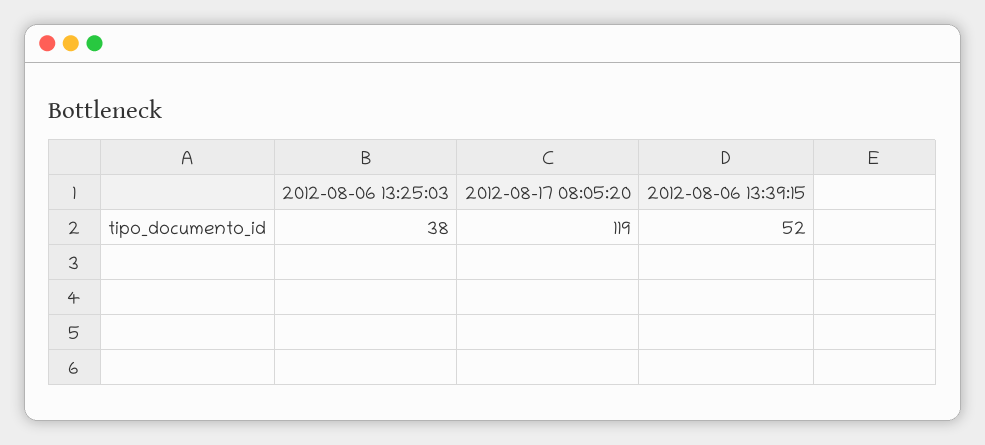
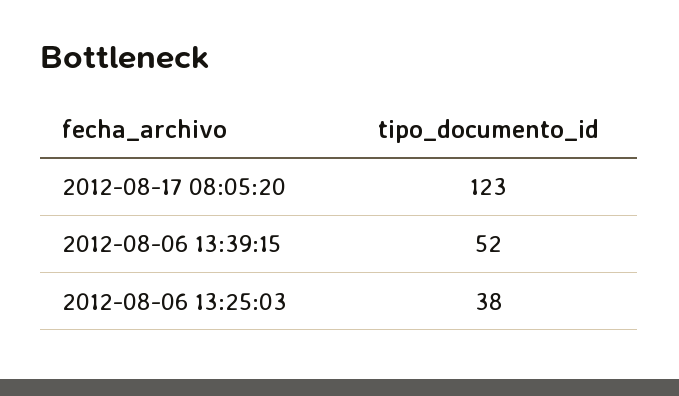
  {
    "2012-08-06 13:25:03": 38,
-   "2012-08-17 08:05:20": 119,
+   "2012-08-17 08:05:20": 123,
    "2012-08-06 13:39:15": 52
  }

